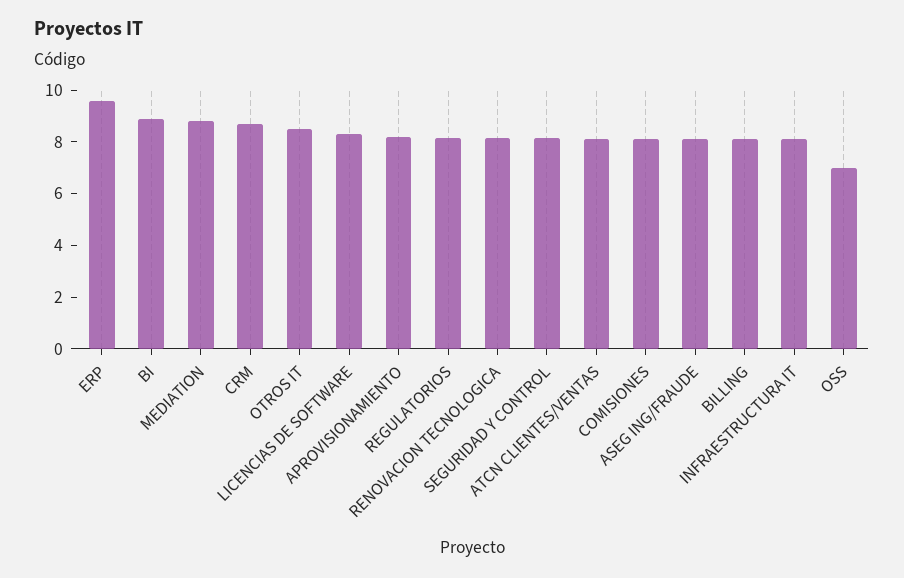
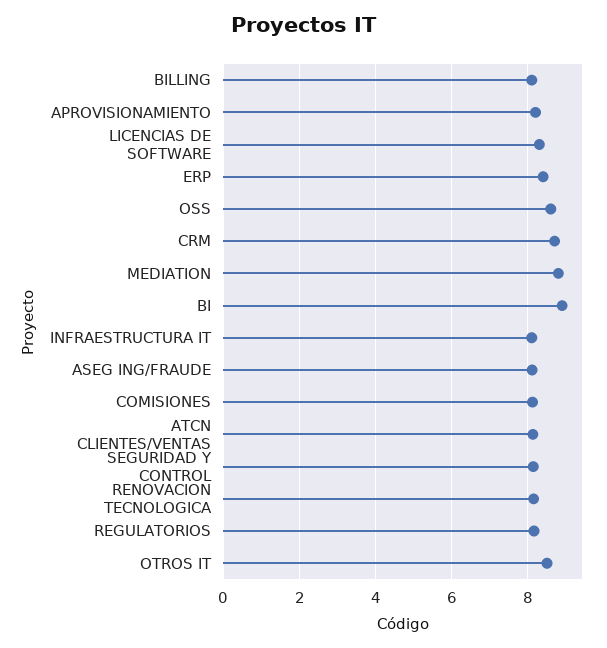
  {
-   "ERP": 9.5,
+   "ERP": 8.4,
    "BI": 9,
    "MEDIATION": 8.8,
    "CRM": 8.8,
    "OTROS IT": 8.6,
    "LICENCIAS DE SOFTWARE": 8.4,
    "APROVISIONAMIENTO": 8.2,
    "REGULATORIOS": 8.2,
    "RENOVACION TECNOLOGICA": 8.2,
    "SEGURIDAD Y CONTROL": 8.2,
    "ATCN CLIENTES/VENTAS": 8.2,
    "COMISIONES": 8.2,
    "ASEG ING/FRAUDE": 8.2,
    "BILLING": 8.2,
    "INFRAESTRUCTURA IT": 8.2,
-   "OSS": 7
+   "OSS": 8.6
  }

